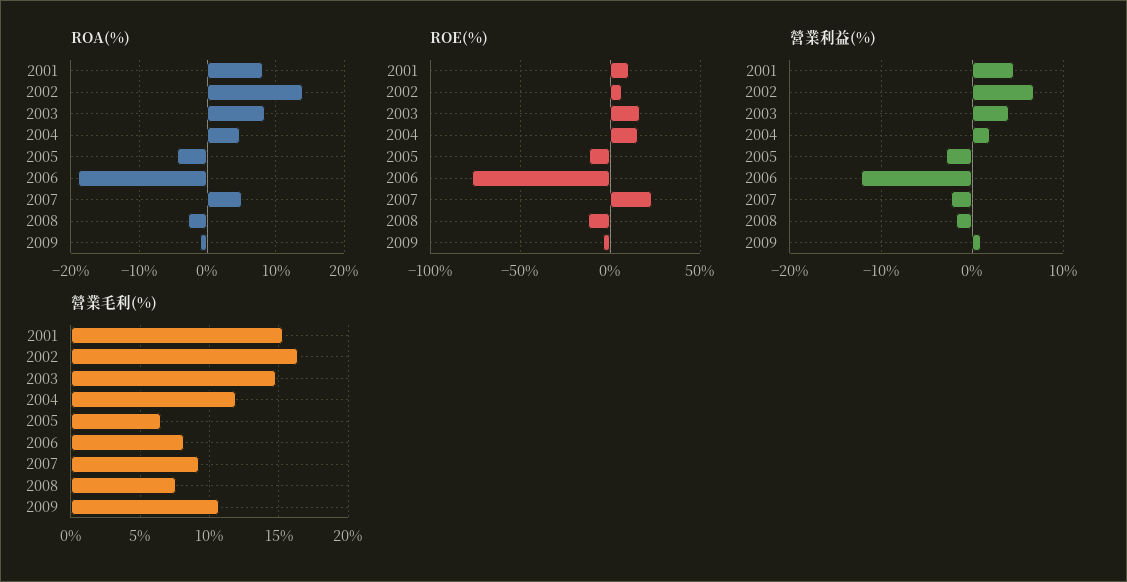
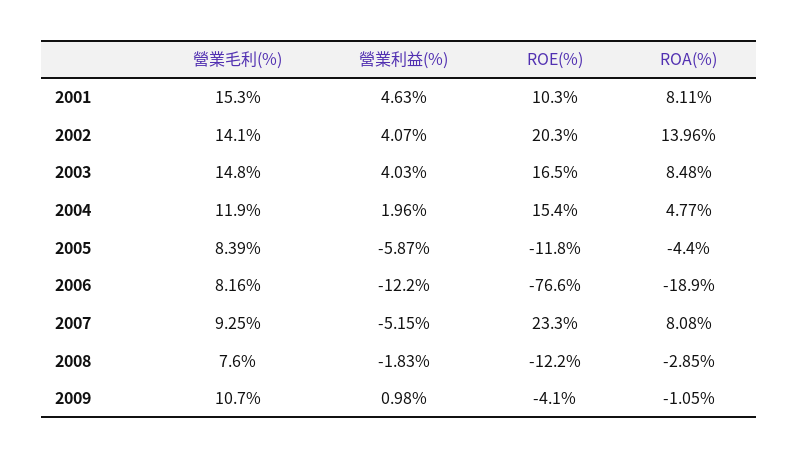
  {
    "ROA(%)": {
      "2001": 8.11,
      "2002": 13.96,
      "2003": 8.48,
      "2004": 4.77,
      "2005": -4.4,
      "2006": -18.9,
-     "2007": 5,
+     "2007": 8.08,
      "2008": -2.85,
      "2009": -1.05
    },
    "ROE(%)": {
      "2001": 10.3,
-     "2002": 5,
+     "2002": 20.3,
      "2003": 16.5,
      "2004": 15.4,
      "2005": -11.8,
      "2006": -76.6,
      "2007": 23.3,
      "2008": -12.2,
      "2009": -4.1
    },
    "營業利益(%)": {
      "2001": 4.63,
-     "2002": 7,
+     "2002": 4.07,
      "2003": 4.03,
      "2004": 1.96,
-     "2005": -3,
+     "2005": -5.87,
      "2006": -12.2,
-     "2007": -2,
+     "2007": -5.15,
      "2008": -1.83,
      "2009": 0.98
    },
    "營業毛利(%)": {
      "2001": 15.3,
-     "2002": 16.5,
+     "2002": 14.1,
      "2003": 14.8,
      "2004": 11.9,
-     "2005": 6.5,
+     "2005": 8.39,
      "2006": 8.16,
      "2007": 9.25,
      "2008": 7.6,
      "2009": 10.7
    }
  }

